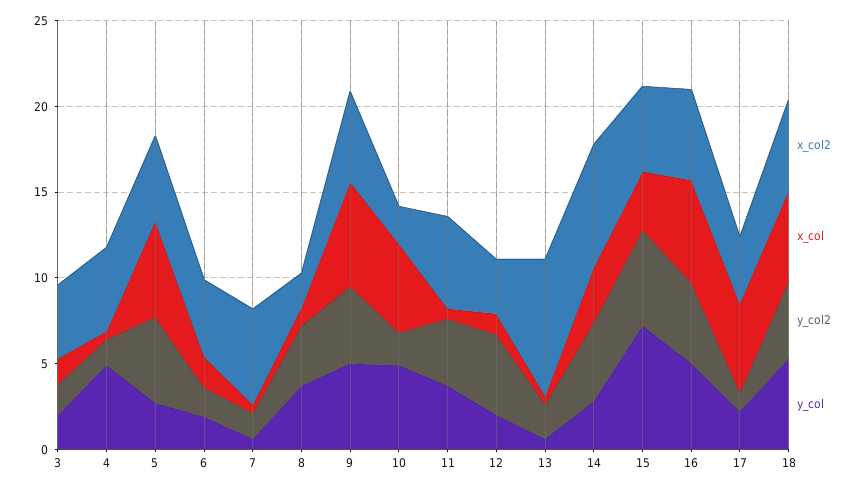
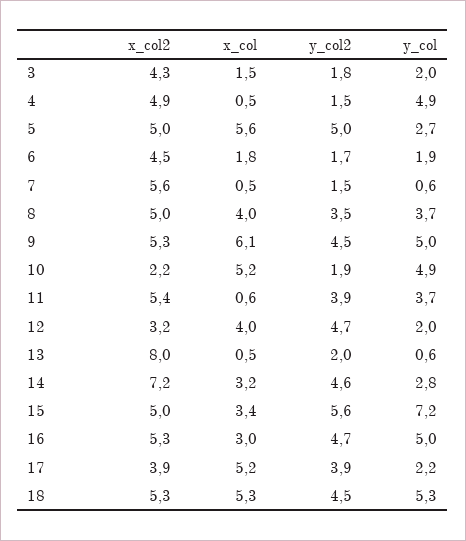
  {
    "x_col2": {
      "3": 4.3,
      "4": 4.9,
      "5": 5,
      "6": 4.5,
      "7": 5.6,
-     "8": 2,
+     "8": 5,
      "9": 5.3,
      "10": 2.2,
      "11": 5.4,
      "12": 3.2,
      "13": 8,
      "14": 7.2,
      "15": 5,
      "16": 5.3,
      "17": 3.9,
      "18": 5.3
    },
    "x_col": {
      "3": 1.5,
      "4": 0.5,
      "5": 5.6,
      "6": 1.8,
      "7": 0.5,
-     "8": 1,
+     "8": 4,
      "9": 6.1,
      "10": 5.2,
      "11": 0.6,
-     "12": 1,
+     "12": 4,
      "13": 0.5,
      "14": 3.2,
      "15": 3.4,
-     "16": 6,
+     "16": 3,
      "17": 5.2,
      "18": 5.3
    },
    "y_col2": {
      "3": 1.8,
      "4": 1.5,
      "5": 5,
      "6": 1.7,
      "7": 1.5,
      "8": 3.5,
      "9": 4.5,
      "10": 1.9,
      "11": 3.9,
      "12": 4.7,
      "13": 2,
      "14": 4.6,
      "15": 5.6,
      "16": 4.7,
-     "17": 1,
+     "17": 3.9,
      "18": 4.5
    },
    "y_col": {
      "3": 2,
      "4": 4.9,
      "5": 2.7,
      "6": 1.9,
      "7": 0.6,
      "8": 3.7,
      "9": 5,
      "10": 4.9,
      "11": 3.7,
      "12": 2,
      "13": 0.6,
      "14": 2.8,
      "15": 7.2,
      "16": 5,
      "17": 2.2,
      "18": 5.3
    }
  }

